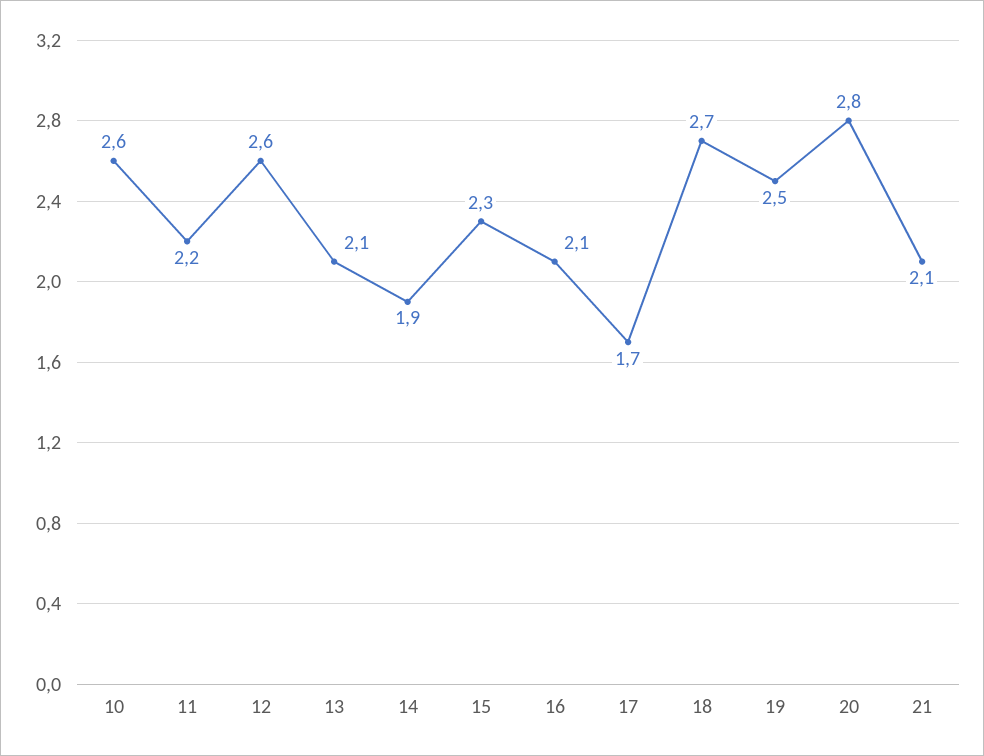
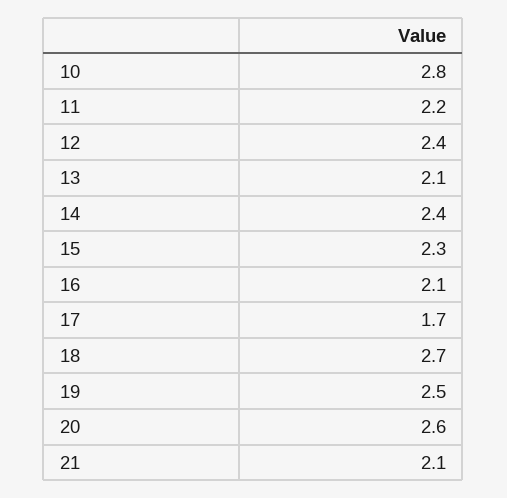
  {
-   "10": 2.6,
+   "10": 2.8,
    "11": 2.2,
-   "12": 2.6,
+   "12": 2.4,
    "13": 2.1,
-   "14": 1.9,
+   "14": 2.4,
    "15": 2.3,
    "16": 2.1,
    "17": 1.7,
    "18": 2.7,
    "19": 2.5,
-   "20": 2.8,
+   "20": 2.6,
    "21": 2.1
  }

